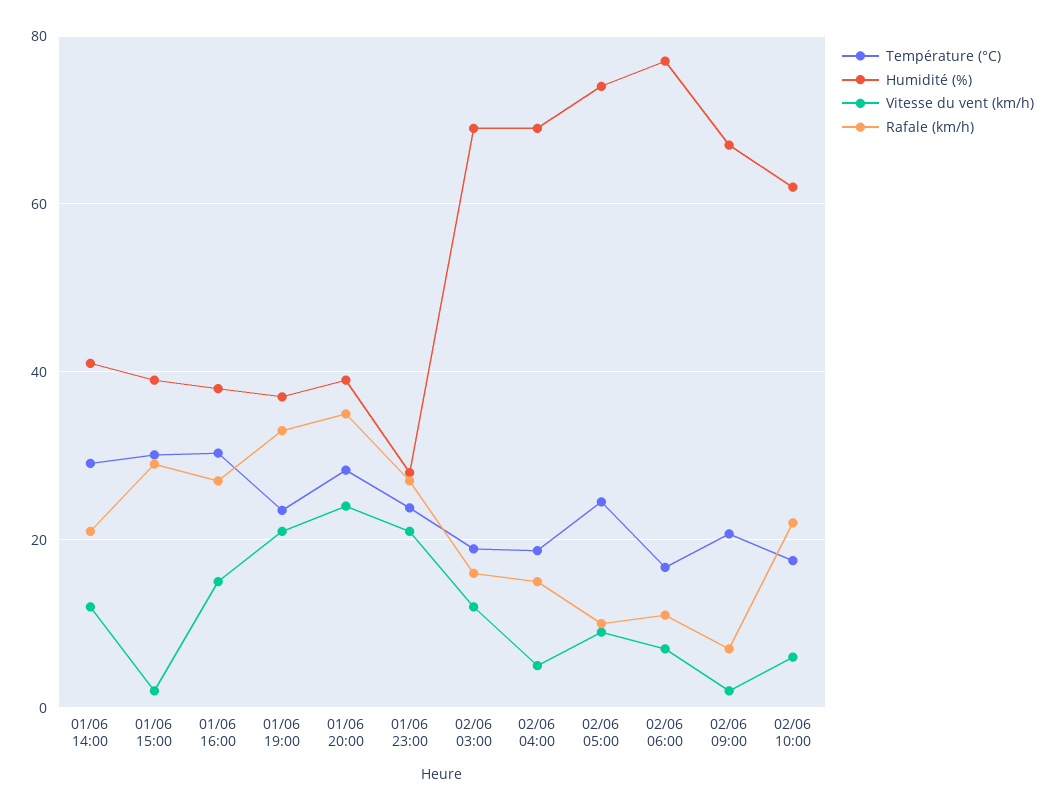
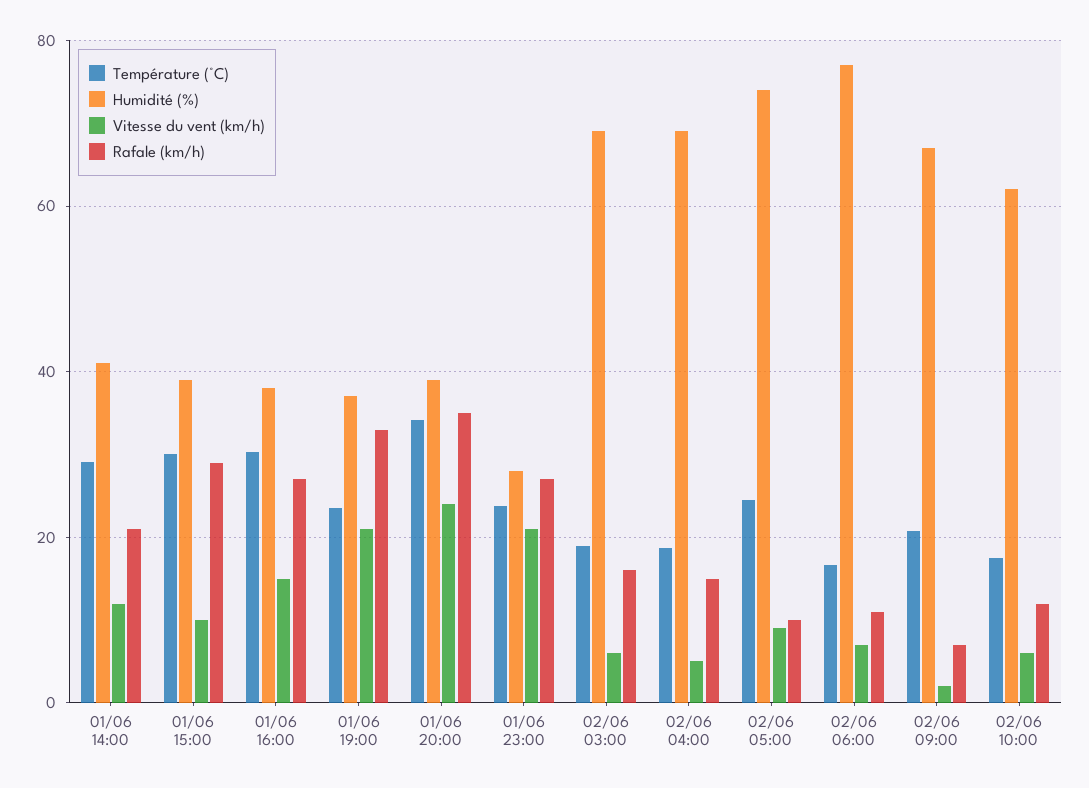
  {
    "Température (°C)": {
      "01/06 14:00": 30,
      "01/06 15:00": 30,
      "01/06 16:00": 30,
      "01/06 19:00": 24,
-     "01/06 20:00": 28,
+     "01/06 20:00": 34,
      "01/06 23:00": 24,
      "02/06 03:00": 18,
      "02/06 04:00": 18,
      "02/06 05:00": 24,
      "02/06 06:00": 16,
      "02/06 09:00": 20,
      "02/06 10:00": 18
    },
    "Humidité (%)": {
      "01/06 14:00": 42,
      "01/06 15:00": 40,
      "01/06 16:00": 38,
      "01/06 19:00": 38,
      "01/06 20:00": 40,
      "01/06 23:00": 28,
      "02/06 03:00": 70,
      "02/06 04:00": 70,
      "02/06 05:00": 74,
      "02/06 06:00": 78,
      "02/06 09:00": 68,
      "02/06 10:00": 62
    },
    "Vitesse du vent (km/h)": {
      "01/06 14:00": 12,
-     "01/06 15:00": 2,
+     "01/06 15:00": 10,
      "01/06 16:00": 16,
      "01/06 19:00": 22,
      "01/06 20:00": 24,
      "01/06 23:00": 22,
-     "02/06 03:00": 12,
+     "02/06 03:00": 6,
      "02/06 04:00": 6,
      "02/06 05:00": 10,
      "02/06 06:00": 8,
      "02/06 09:00": 2,
      "02/06 10:00": 6
    },
    "Rafale (km/h)": {
      "01/06 14:00": 22,
      "01/06 15:00": 30,
      "01/06 16:00": 28,
      "01/06 19:00": 34,
      "01/06 20:00": 36,
      "01/06 23:00": 28,
      "02/06 03:00": 16,
      "02/06 04:00": 16,
      "02/06 05:00": 10,
      "02/06 06:00": 12,
      "02/06 09:00": 8,
-     "02/06 10:00": 22
+     "02/06 10:00": 12
    }
  }

